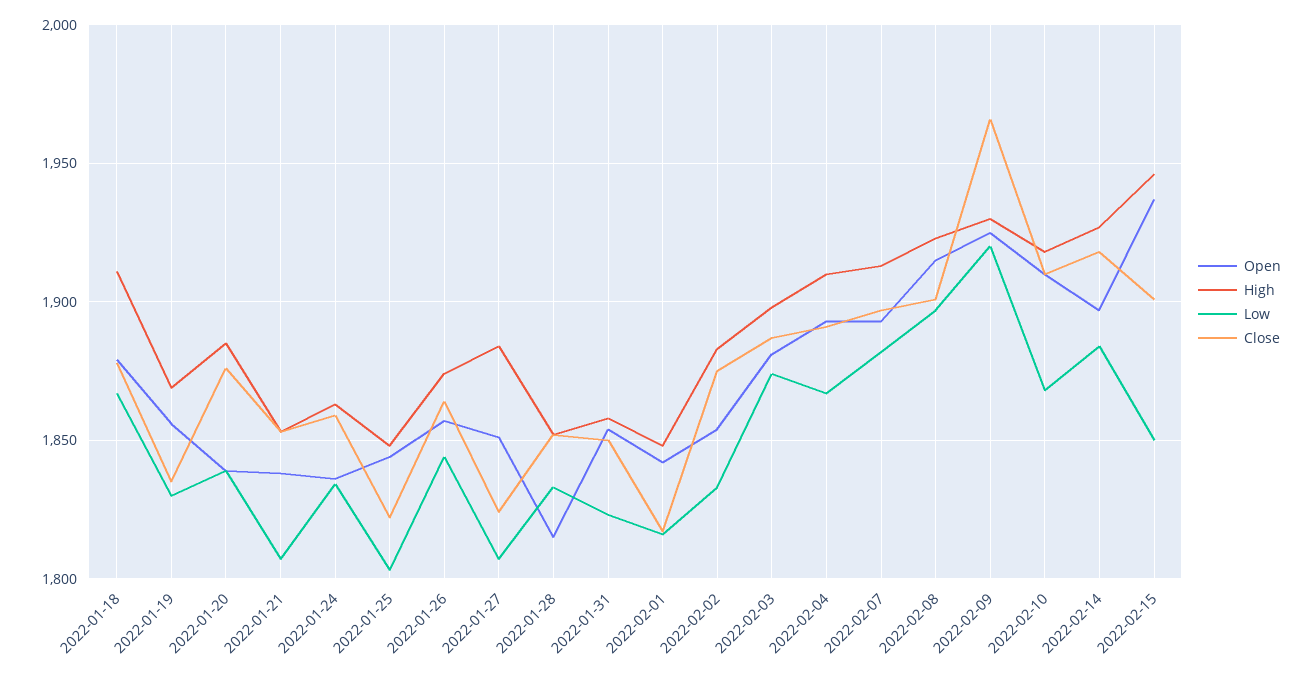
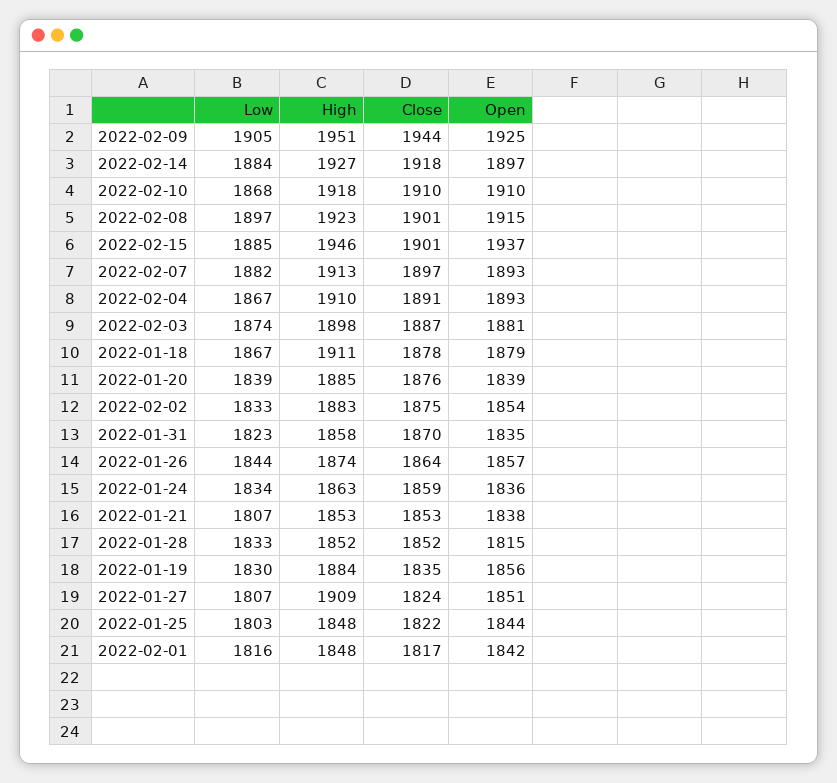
  {
    "Open": {
      "2022-01-18": 1879,
      "2022-01-19": 1856,
      "2022-01-20": 1839,
      "2022-01-21": 1838,
      "2022-01-24": 1836,
      "2022-01-25": 1844,
      "2022-01-26": 1857,
      "2022-01-27": 1851,
      "2022-01-28": 1815,
-     "2022-01-31": 1855,
+     "2022-01-31": 1835,
      "2022-02-01": 1842,
      "2022-02-02": 1854,
      "2022-02-03": 1881,
      "2022-02-04": 1893,
      "2022-02-07": 1893,
      "2022-02-08": 1915,
      "2022-02-09": 1925,
      "2022-02-10": 1910,
      "2022-02-14": 1897,
      "2022-02-15": 1937
    },
    "High": {
      "2022-01-18": 1911,
-     "2022-01-19": 1870,
+     "2022-01-19": 1884,
      "2022-01-20": 1885,
      "2022-01-21": 1853,
      "2022-01-24": 1863,
      "2022-01-25": 1848,
      "2022-01-26": 1874,
-     "2022-01-27": 1885,
+     "2022-01-27": 1909,
      "2022-01-28": 1852,
      "2022-01-31": 1858,
      "2022-02-01": 1848,
      "2022-02-02": 1883,
      "2022-02-03": 1898,
      "2022-02-04": 1910,
      "2022-02-07": 1913,
      "2022-02-08": 1923,
-     "2022-02-09": 1930,
+     "2022-02-09": 1951,
      "2022-02-10": 1918,
      "2022-02-14": 1927,
      "2022-02-15": 1946
    },
    "Low": {
      "2022-01-18": 1867,
      "2022-01-19": 1830,
      "2022-01-20": 1839,
      "2022-01-21": 1807,
      "2022-01-24": 1834,
      "2022-01-25": 1803,
      "2022-01-26": 1844,
      "2022-01-27": 1807,
      "2022-01-28": 1833,
      "2022-01-31": 1823,
      "2022-02-01": 1816,
      "2022-02-02": 1833,
      "2022-02-03": 1874,
      "2022-02-04": 1867,
      "2022-02-07": 1882,
      "2022-02-08": 1897,
-     "2022-02-09": 1920,
+     "2022-02-09": 1905,
      "2022-02-10": 1868,
      "2022-02-14": 1884,
-     "2022-02-15": 1850
+     "2022-02-15": 1885
    },
    "Close": {
      "2022-01-18": 1878,
      "2022-01-19": 1835,
      "2022-01-20": 1876,
      "2022-01-21": 1853,
      "2022-01-24": 1859,
      "2022-01-25": 1822,
      "2022-01-26": 1864,
      "2022-01-27": 1824,
      "2022-01-28": 1852,
-     "2022-01-31": 1850,
+     "2022-01-31": 1870,
      "2022-02-01": 1817,
      "2022-02-02": 1875,
      "2022-02-03": 1887,
      "2022-02-04": 1891,
      "2022-02-07": 1897,
      "2022-02-08": 1901,
-     "2022-02-09": 1965,
+     "2022-02-09": 1944,
      "2022-02-10": 1910,
      "2022-02-14": 1918,
      "2022-02-15": 1901
    }
  }

